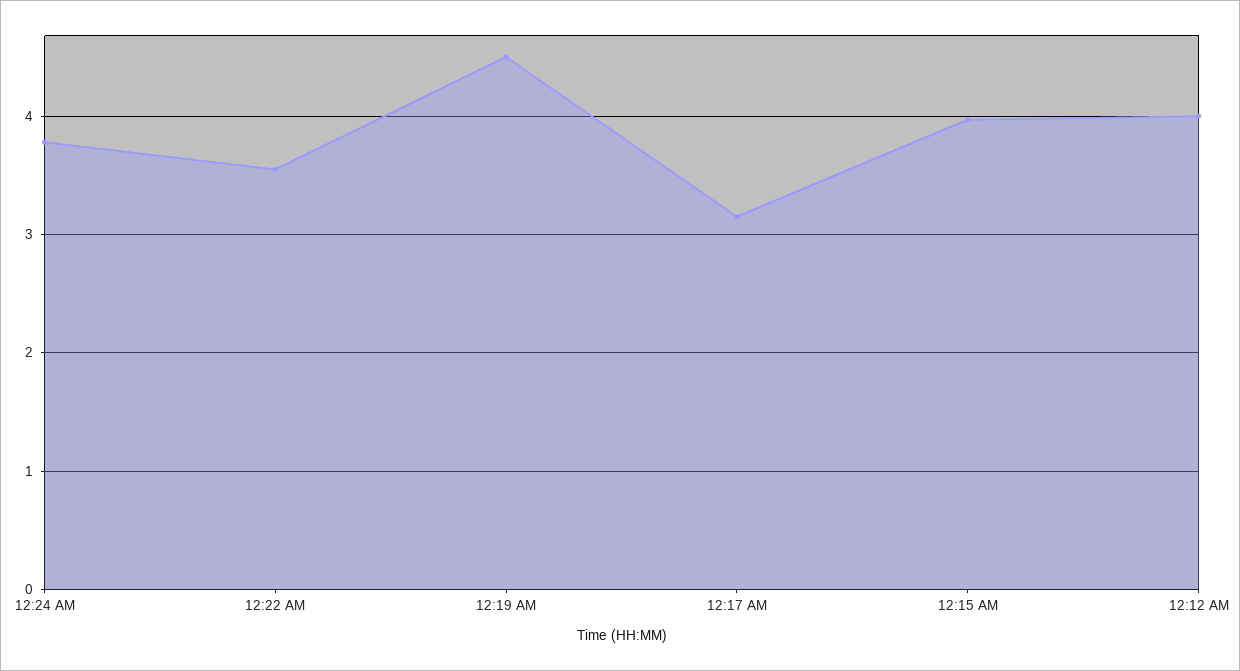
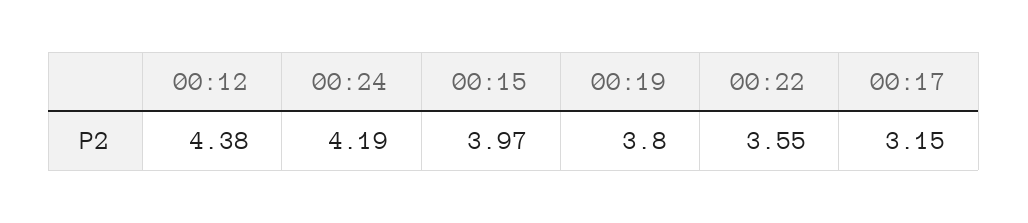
  {
-   "12:24 AM": 3.8,
+   "12:24 AM": 4.19,
    "12:22 AM": 3.55,
-   "12:19 AM": 4.5,
+   "12:19 AM": 3.8,
    "12:17 AM": 3.15,
    "12:15 AM": 3.97,
-   "12:12 AM": 4
+   "12:12 AM": 4.38
  }

